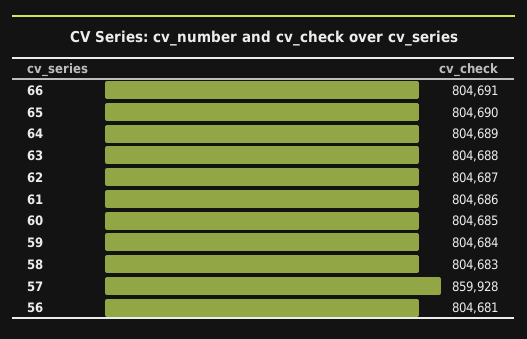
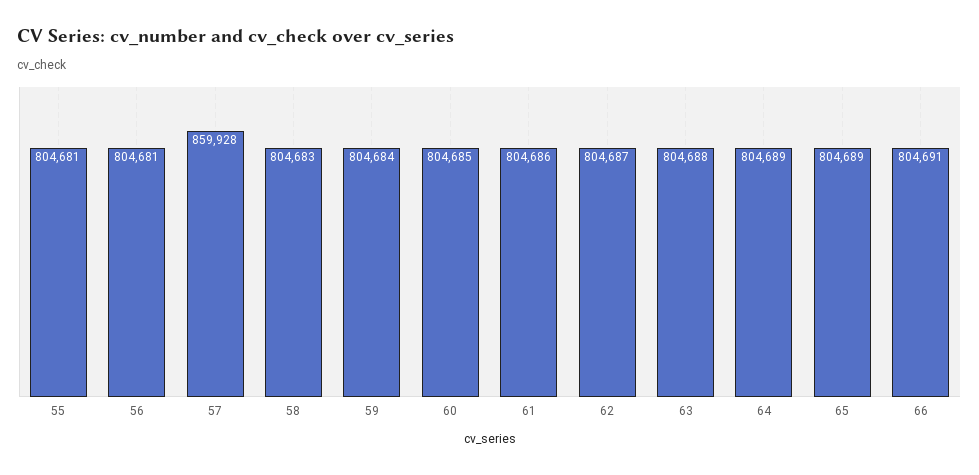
  {
    "66": 804691,
-   "65": 804690,
+   "65": 804689,
    "64": 804689,
    "63": 804688,
    "62": 804687,
    "61": 804686,
    "60": 804685,
    "59": 804684,
    "58": 804683,
    "57": 859928,
-   "56": 804681
+   "56": 804681,
+   "55": 804681
  }

